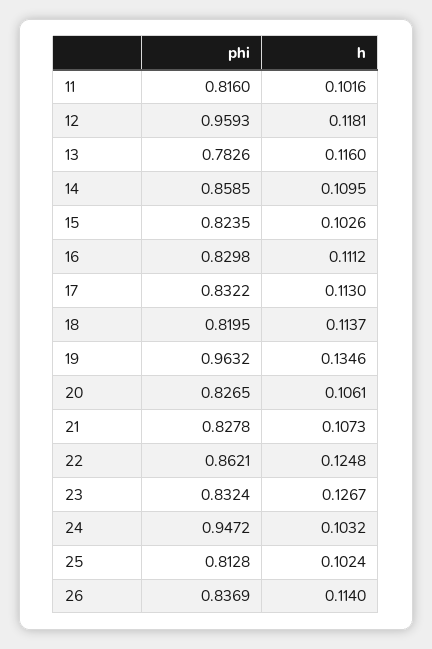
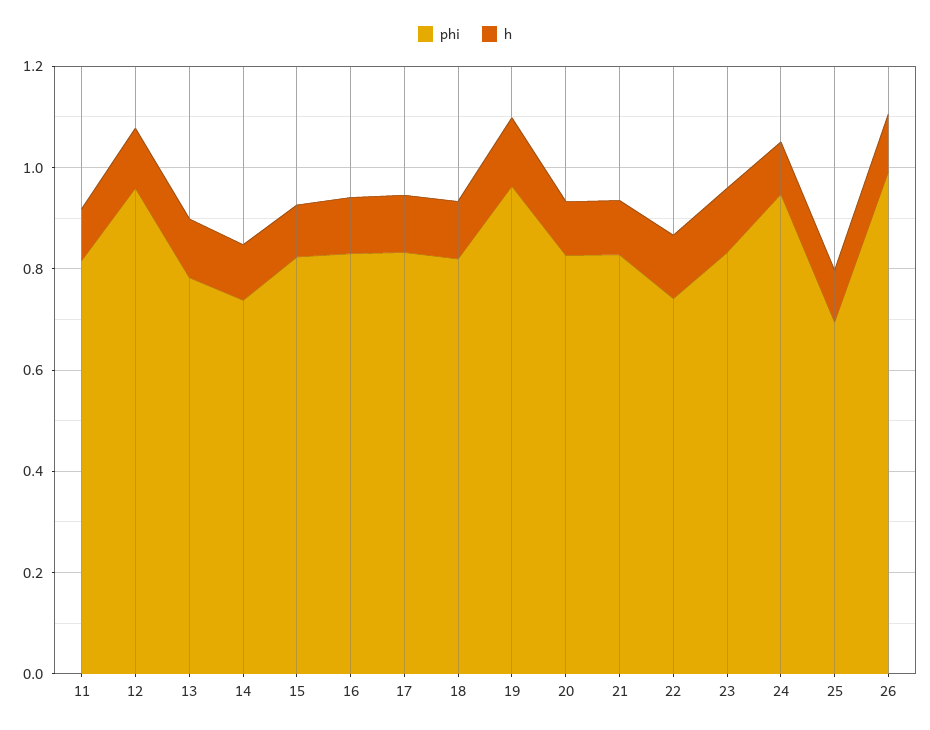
  {
    "phi": {
      "11": 0.816,
      "12": 0.9593,
      "13": 0.7826,
-     "14": 0.8585,
+     "14": 0.75,
      "15": 0.8235,
      "16": 0.8298,
      "17": 0.8322,
      "18": 0.8195,
      "19": 0.9632,
      "20": 0.8265,
      "21": 0.8278,
-     "22": 0.8621,
+     "22": 0.75,
      "23": 0.8324,
      "24": 0.9472,
-     "25": 0.8128,
+     "25": 0.7,
-     "26": 0.8369
+     "26": 1
    },
    "h": {
      "11": 0.1016,
      "12": 0.1181,
      "13": 0.116,
      "14": 0.1095,
      "15": 0.1026,
      "16": 0.1112,
      "17": 0.113,
      "18": 0.1137,
      "19": 0.1346,
      "20": 0.1061,
      "21": 0.1073,
      "22": 0.1248,
      "23": 0.1267,
      "24": 0.1032,
      "25": 0.1024,
      "26": 0.114
    }
  }

